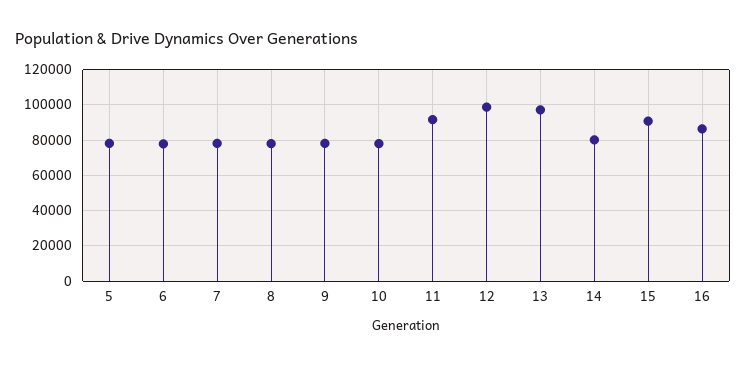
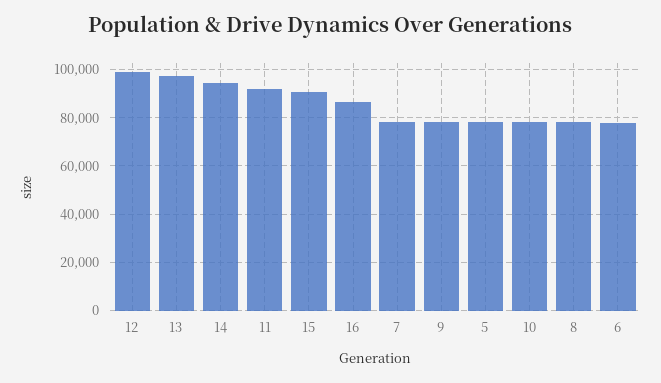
  {
    "5": 77500,
    "6": 77500,
    "7": 77500,
    "8": 77500,
    "9": 77500,
    "10": 77500,
    "11": 92500,
    "12": 100000,
    "13": 97500,
-   "14": 80000,
+   "14": 95000,
    "15": 90000,
    "16": 87500
  }

